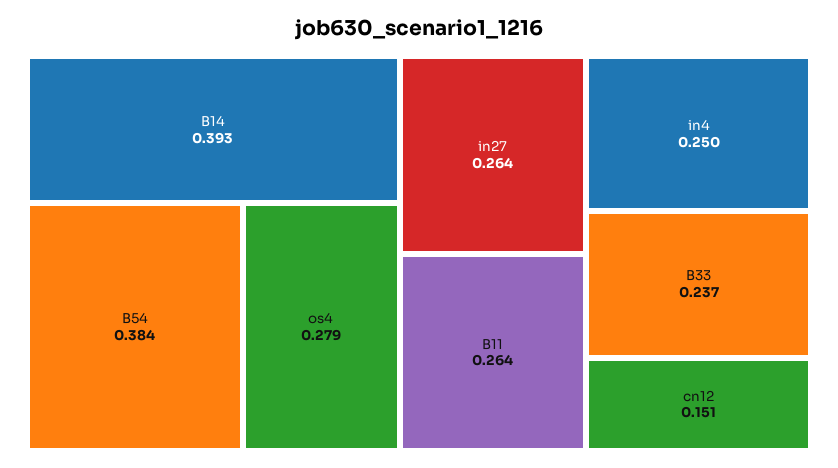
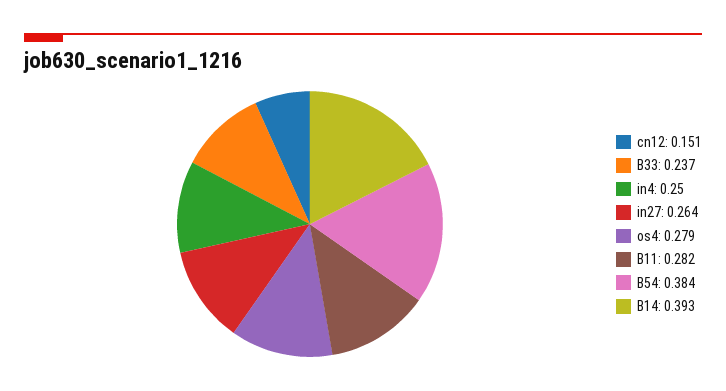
  {
    "B14": 0.393,
    "B54": 0.384,
    "os4": 0.279,
    "in27": 0.264,
-   "B11": 0.264,
+   "B11": 0.282,
    "in4": 0.25,
    "B33": 0.237,
    "cn12": 0.151
  }

